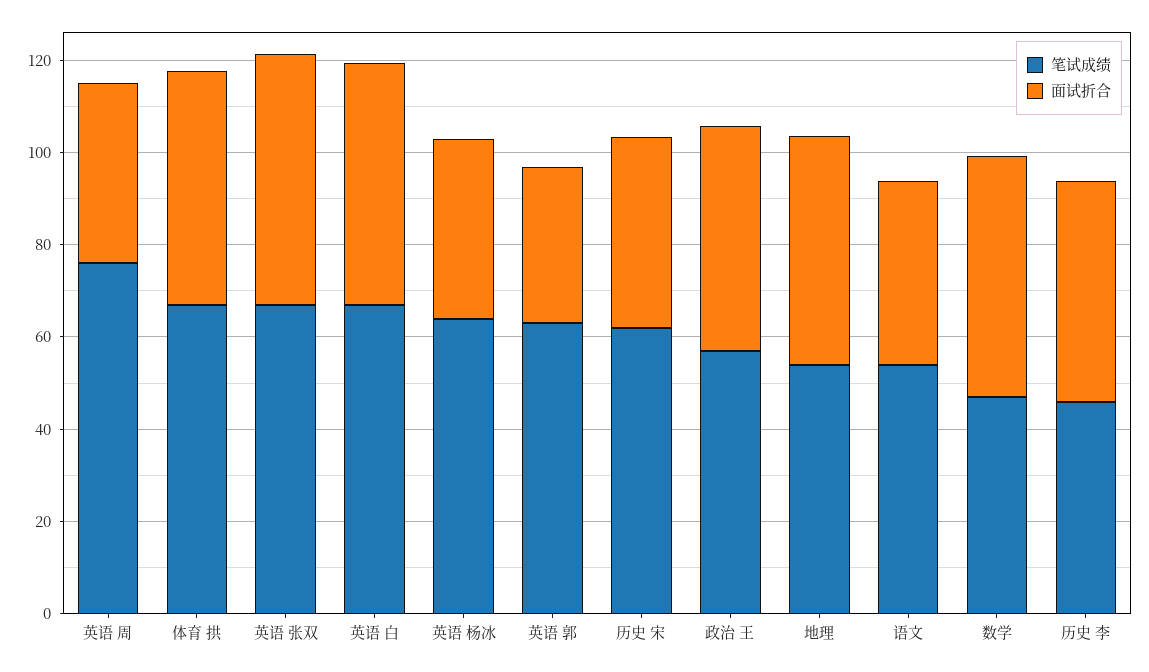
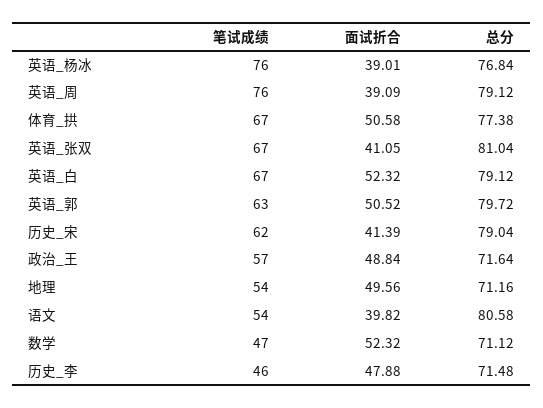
  {
    "笔试成绩": {
      "英语 周": 76,
      "体育 拱": 67,
      "英语 张双": 67,
      "英语 白": 67,
-     "英语 杨冰": 65,
+     "英语 杨冰": 76,
      "英语 郭": 63,
      "历史 宋": 62,
      "政治 王": 57,
      "地理": 54,
      "语文": 54,
      "数学": 47,
      "历史 李": 46
    },
    "面试折合": {
      "英语 周": 39.09,
      "体育 拱": 50.58,
-     "英语 张双": 55,
+     "英语 张双": 41.05,
      "英语 白": 52.32,
      "英语 杨冰": 39.01,
-     "英语 郭": 35,
+     "英语 郭": 50.52,
      "历史 宋": 41.39,
      "政治 王": 48.84,
      "地理": 49.56,
      "语文": 39.82,
      "数学": 52.32,
      "历史 李": 47.88
-   }
+   },
+   "总分": {
+     "英语 杨冰": 76.84,
+     "英语 周": 79.12,
+     "体育 拱": 77.38,
+     "英语 张双": 81.04,
+     "英语 白": 79.12,
+     "英语 郭": 79.72,
+     "历史 宋": 79.04,
+     "政治 王": 71.64,
+     "地理": 71.16,
+     "语文": 80.58,
+     "数学": 71.12,
+     "历史 李": 71.48
+   }
  }

